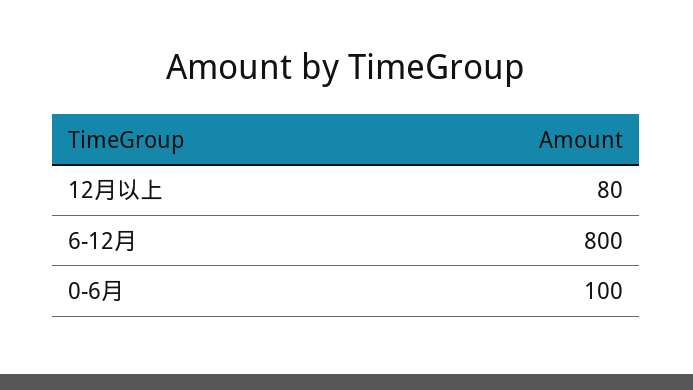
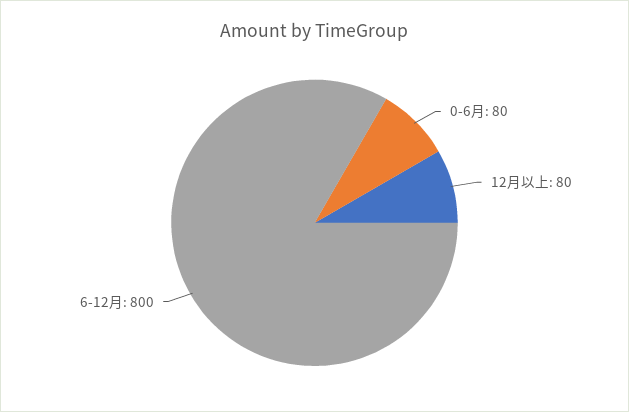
  {
    "12月以上": 80,
    "6-12月": 800,
-   "0-6月": 100
+   "0-6月": 80
  }

